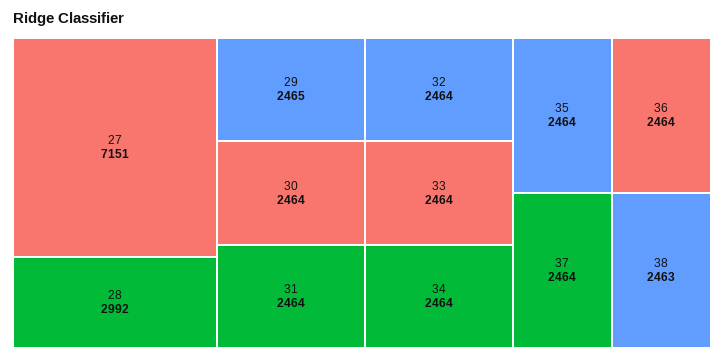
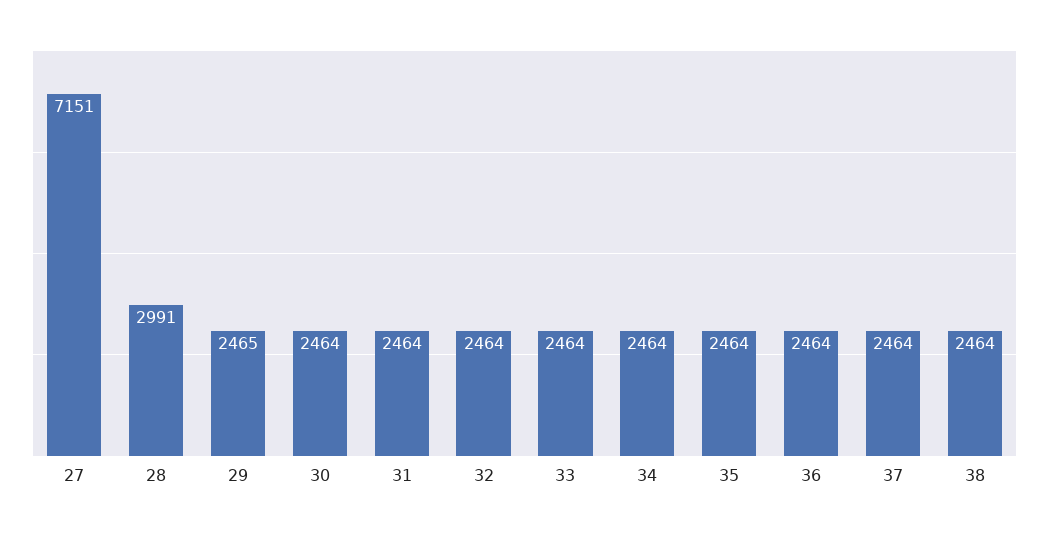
  {
    "27": 7151,
-   "28": 2992,
+   "28": 2991,
    "29": 2465,
    "30": 2464,
    "31": 2464,
    "32": 2464,
    "33": 2464,
    "34": 2464,
    "35": 2464,
    "36": 2464,
    "37": 2464,
-   "38": 2463
+   "38": 2464
  }

